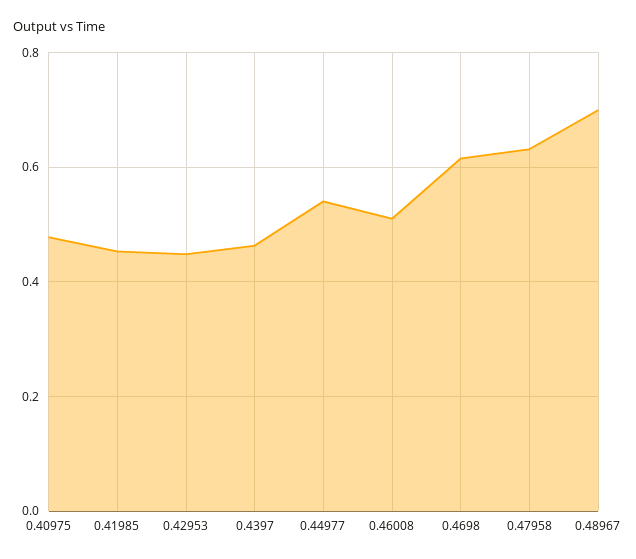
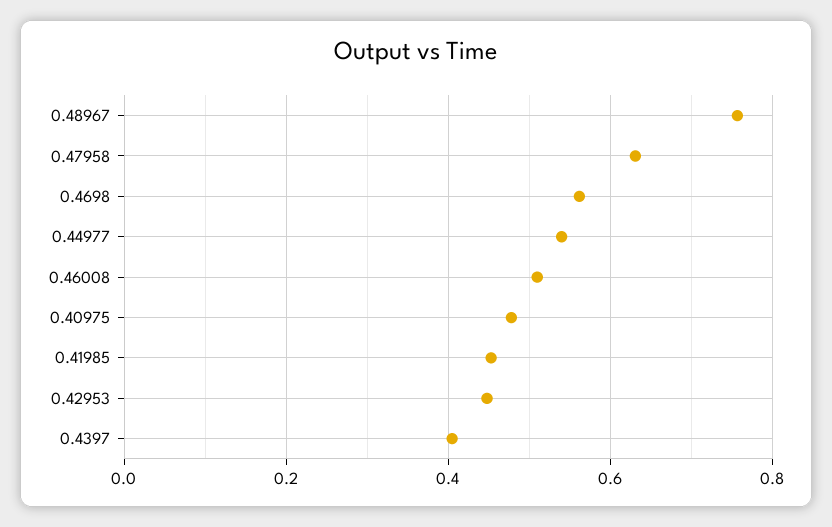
  {
    "0.40975": 0.48,
    "0.41985": 0.46,
    "0.42953": 0.44,
-   "0.4397": 0.46,
+   "0.4397": 0.4,
    "0.44977": 0.54,
    "0.46008": 0.52,
-   "0.4698": 0.62,
+   "0.4698": 0.56,
    "0.47958": 0.64,
-   "0.48967": 0.7
+   "0.48967": 0.76
  }

